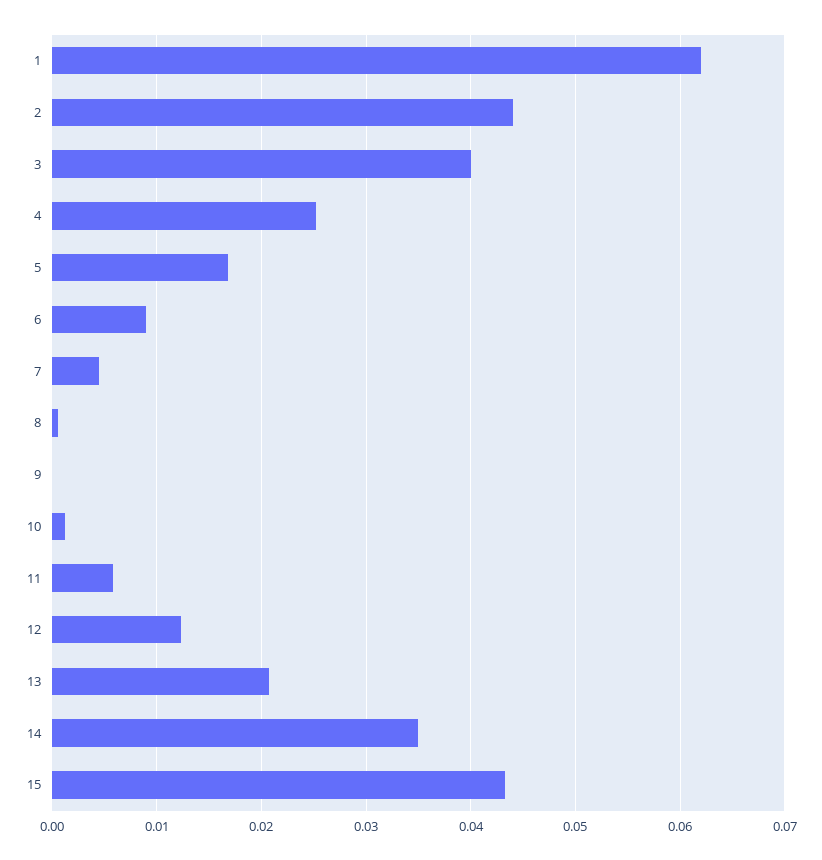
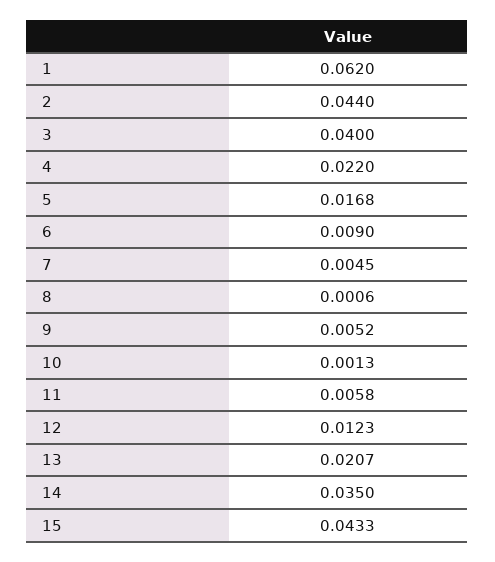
  {
    "1": 0.062,
    "2": 0.044,
    "3": 0.04,
-   "4": 0.025,
+   "4": 0.022,
    "5": 0.0168,
    "6": 0.009,
    "7": 0.0045,
    "8": 0.0006,
-   "9": 0,
+   "9": 0.0052,
    "10": 0.0013,
    "11": 0.0058,
    "12": 0.0123,
    "13": 0.0207,
    "14": 0.035,
    "15": 0.0433
  }

